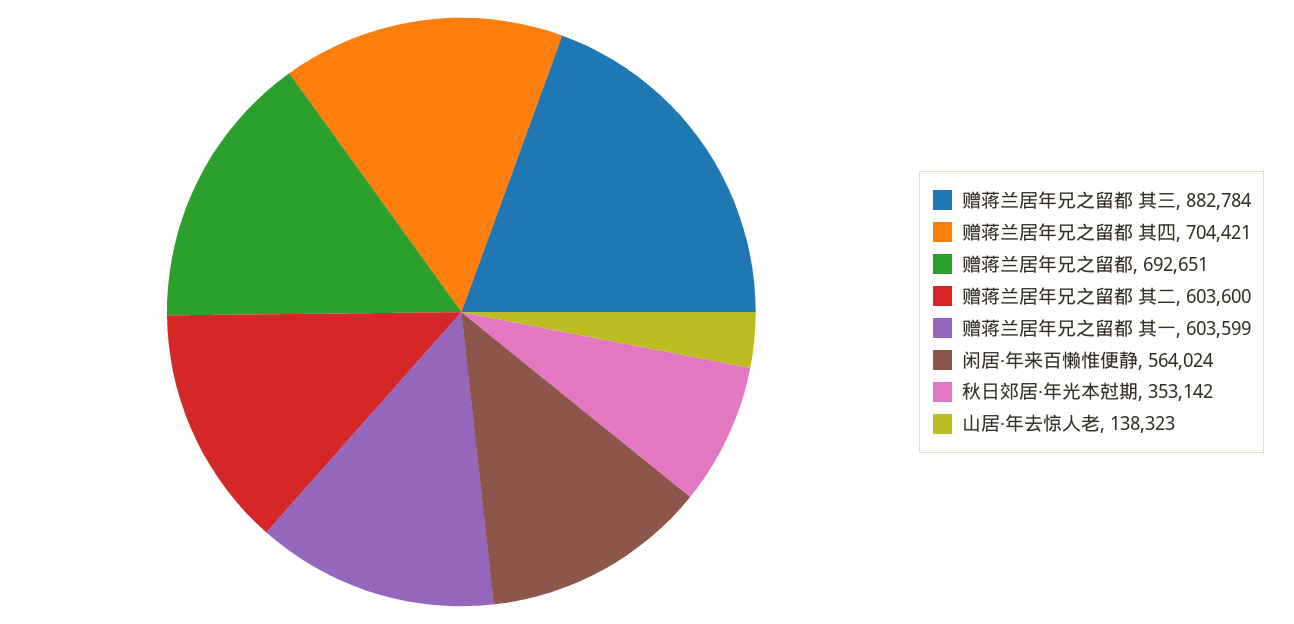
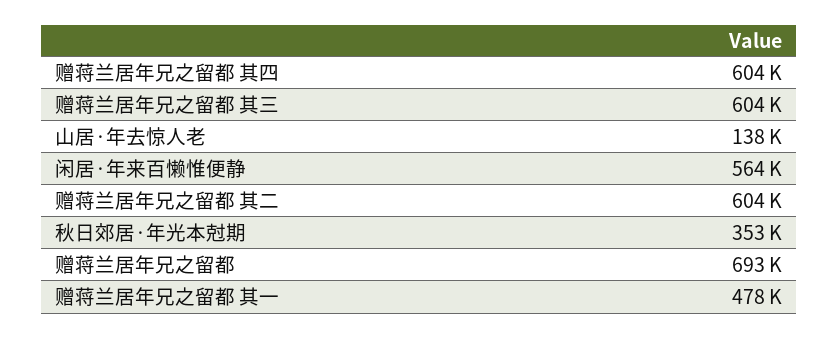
  {
-   "赠蒋兰居年兄之留都 其三": 882784,
+   "赠蒋兰居年兄之留都 其三": 604000,
-   "赠蒋兰居年兄之留都 其四": 704421,
+   "赠蒋兰居年兄之留都 其四": 604000,
    "赠蒋兰居年兄之留都": 692651,
    "赠蒋兰居年兄之留都 其二": 603600,
-   "赠蒋兰居年兄之留都 其一": 603599,
+   "赠蒋兰居年兄之留都 其一": 478000,
    "闲居·年来百懒惟便静": 564024,
    "秋日郊居·年光本尅期": 353142,
    "山居·年去惊人老": 138323
  }

